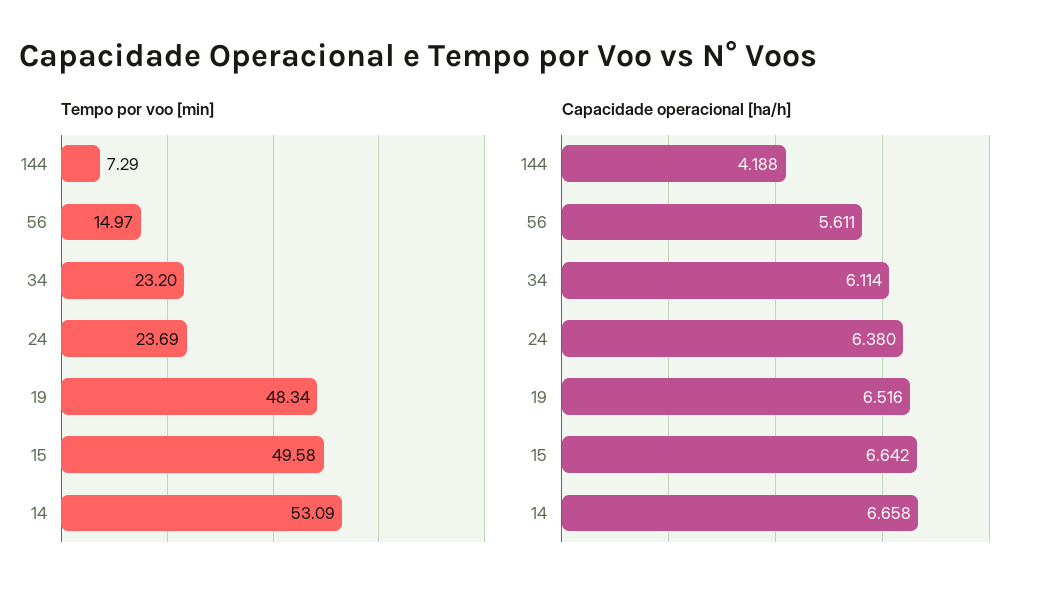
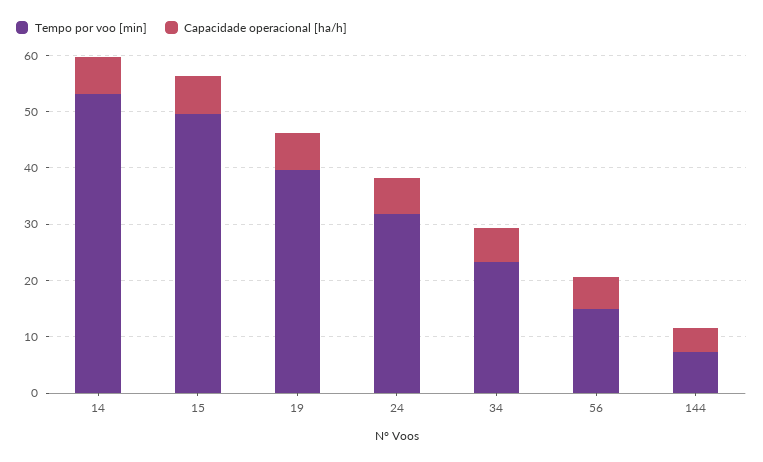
  {
    "Tempo por voo [min]": {
      "144": 7.29,
      "56": 14.97,
      "34": 23.2,
-     "24": 23.69,
+     "24": 32,
-     "19": 48.34,
+     "19": 40,
      "15": 49.58,
      "14": 53.09
    },
    "Capacidade operacional [ha/h]": {
      "144": 4.188,
      "56": 5.611,
      "34": 6.114,
      "24": 6.38,
      "19": 6.516,
      "15": 6.642,
      "14": 6.658
    }
  }

